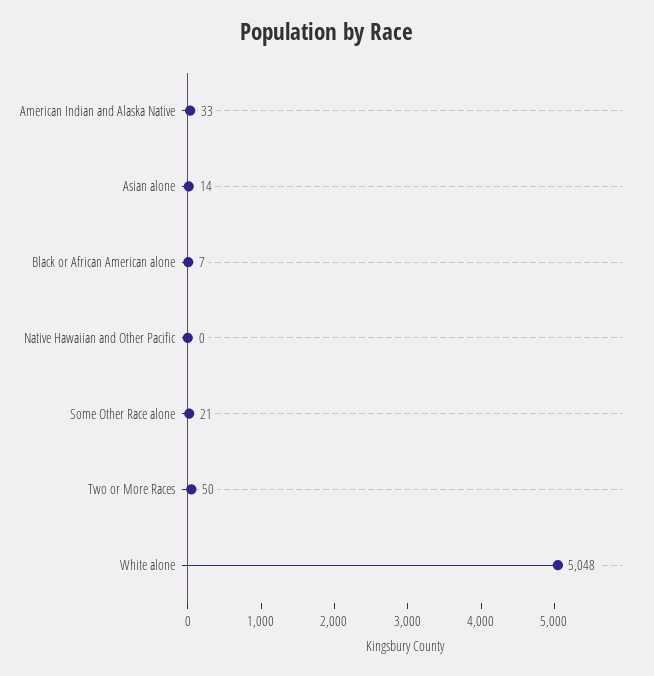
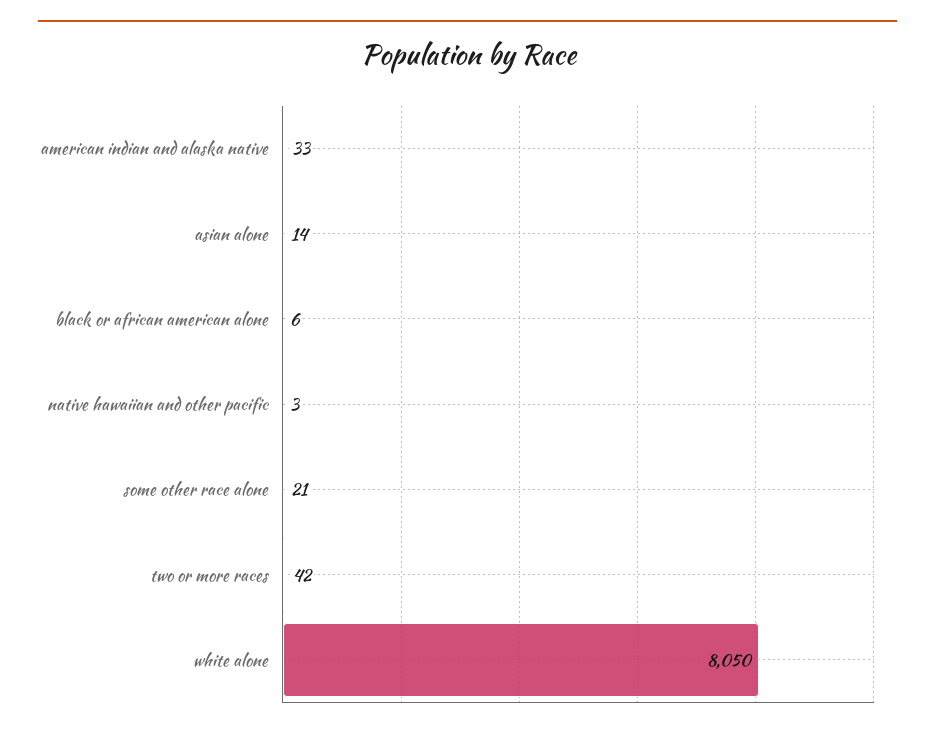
  {
    "American Indian and Alaska Native": 33,
    "Asian alone": 14,
-   "Black or African American alone": 7,
+   "Black or African American alone": 6,
-   "Native Hawaiian and Other Pacific": 0,
+   "Native Hawaiian and Other Pacific": 3,
    "Some Other Race alone": 21,
-   "Two or More Races": 50,
+   "Two or More Races": 42,
-   "White alone": 5048
+   "White alone": 8050
  }

